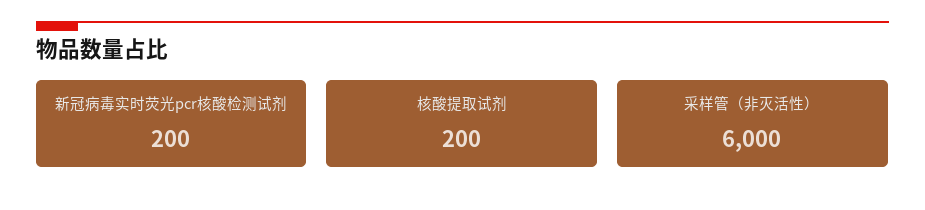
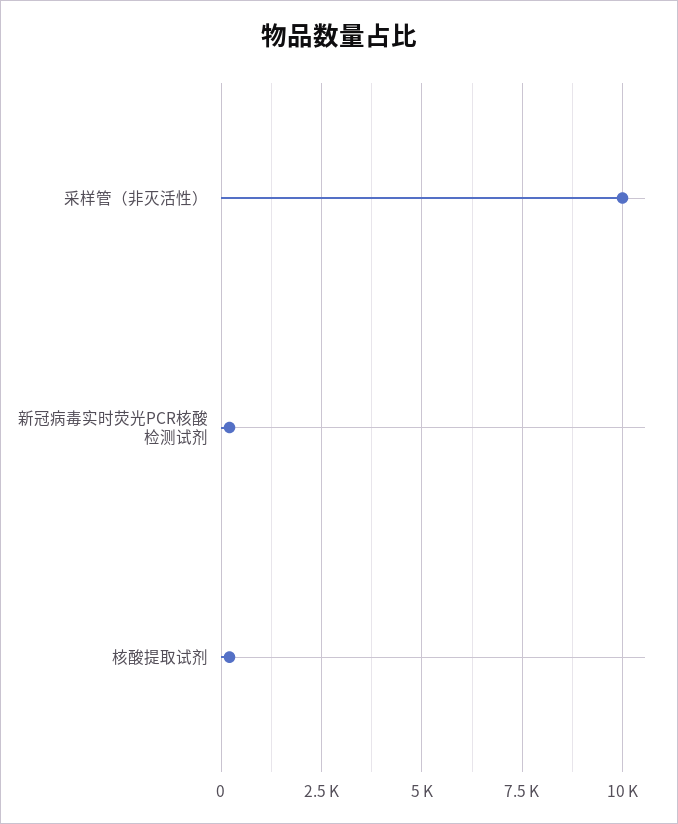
  {
    "新冠病毒实时荧光pcr核酸检测试剂": 200,
    "核酸提取试剂": 200,
-   "采样管（非灭活性）": 6000
+   "采样管（非灭活性）": 10000
  }

